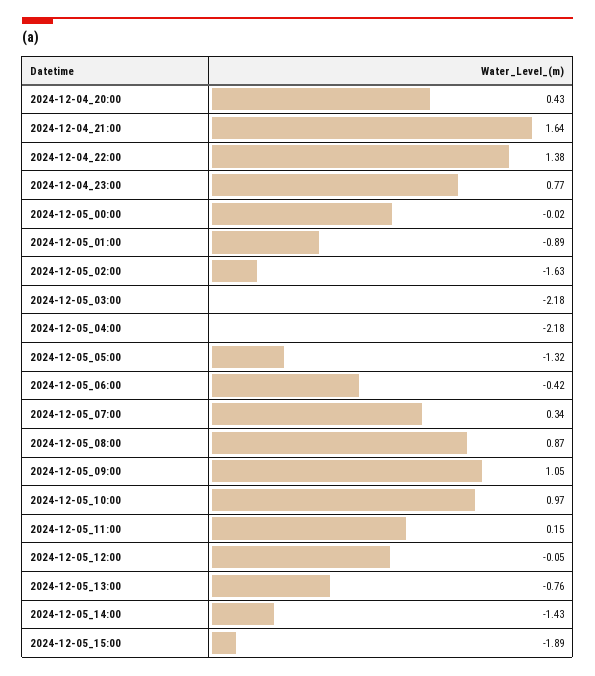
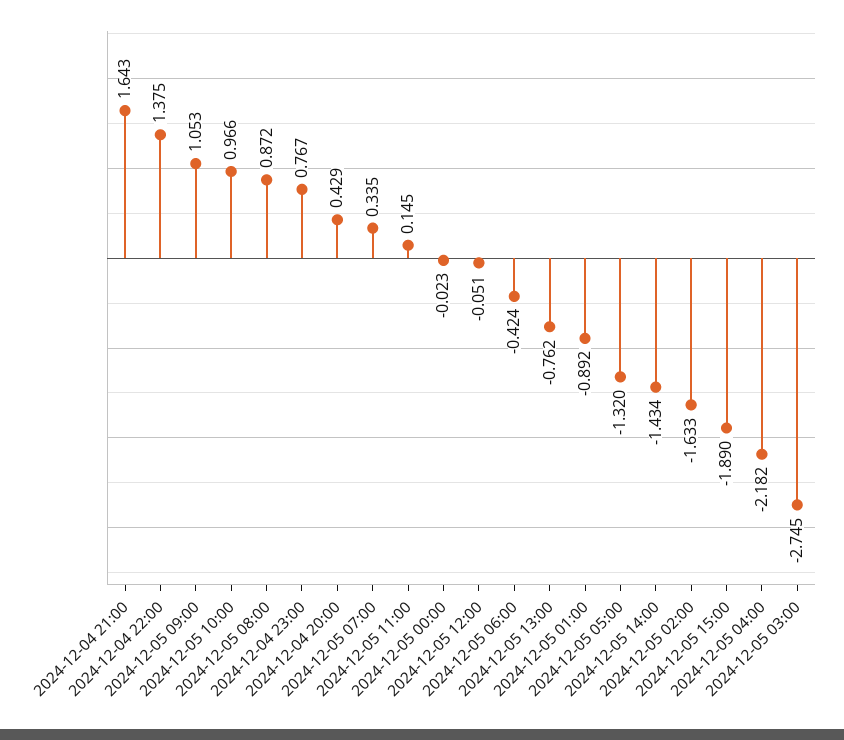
  {
    "2024-12-04_20:00": 0.429,
    "2024-12-04_21:00": 1.643,
    "2024-12-04_22:00": 1.375,
    "2024-12-04_23:00": 0.767,
    "2024-12-05_00:00": -0.023,
    "2024-12-05_01:00": -0.892,
    "2024-12-05_02:00": -1.633,
-   "2024-12-05_03:00": -2.18,
+   "2024-12-05_03:00": -2.745,
    "2024-12-05_04:00": -2.182,
    "2024-12-05_05:00": -1.32,
    "2024-12-05_06:00": -0.424,
    "2024-12-05_07:00": 0.335,
    "2024-12-05_08:00": 0.872,
    "2024-12-05_09:00": 1.053,
    "2024-12-05_10:00": 0.966,
    "2024-12-05_11:00": 0.145,
    "2024-12-05_12:00": -0.051,
    "2024-12-05_13:00": -0.762,
    "2024-12-05_14:00": -1.434,
    "2024-12-05_15:00": -1.89
  }

